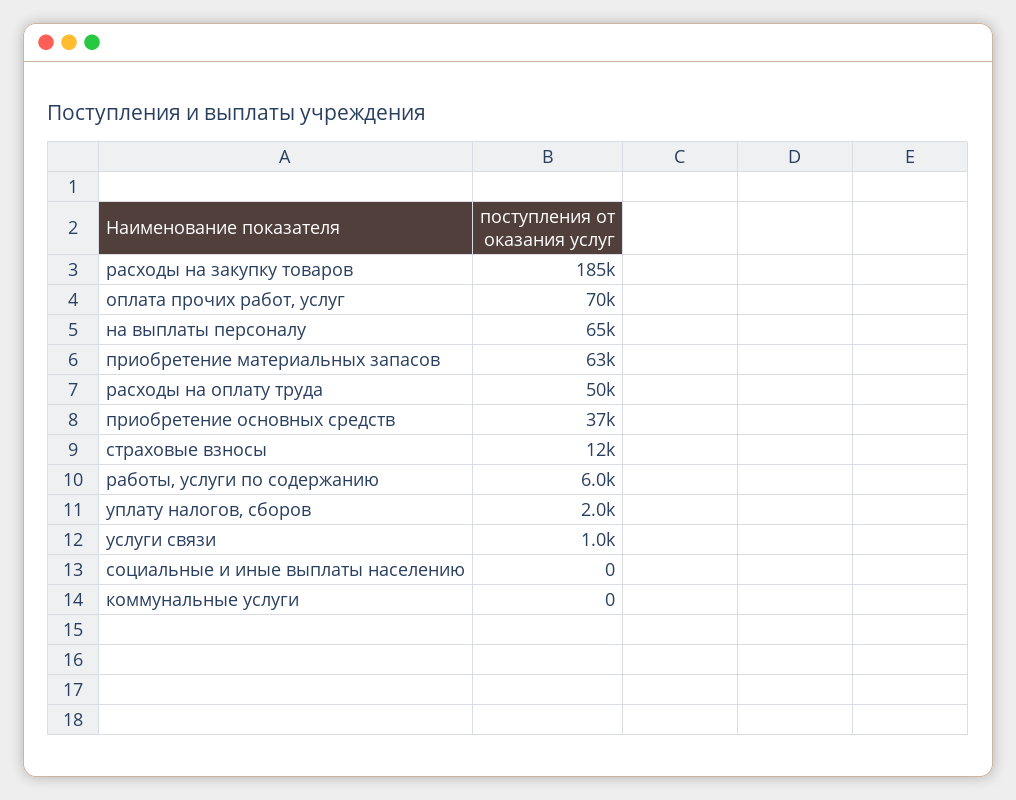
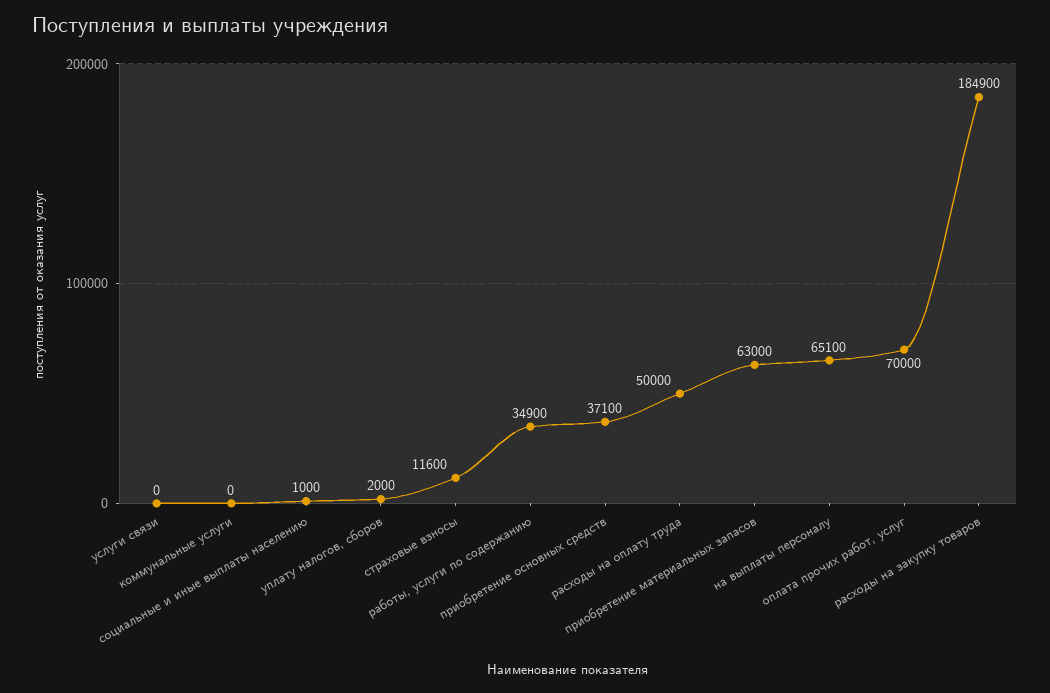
  {
    "расходы на закупку товаров": 184900,
    "оплата прочих работ, услуг": 70000,
    "на выплаты персоналу": 65100,
    "приобретение материальных запасов": 63000,
    "расходы на оплату труда": 50000,
    "приобретение основных средств": 37100,
    "страховые взносы": 11600,
-   "работы, услуги по содержанию": 6000,
+   "работы, услуги по содержанию": 34900,
    "уплату налогов, сборов": 2000,
-   "услуги связи": 1000,
+   "услуги связи": 0,
-   "социальные и иные выплаты населению": 0,
+   "социальные и иные выплаты населению": 1000,
    "коммунальные услуги": 0
  }

